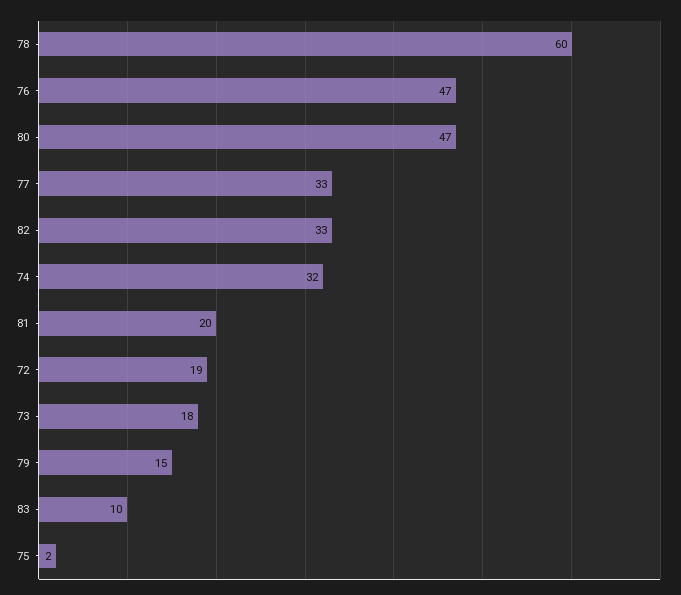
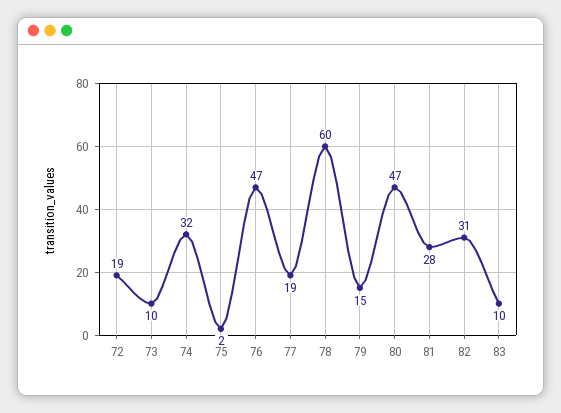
  {
    "78": 60,
    "76": 47,
    "80": 47,
-   "77": 33,
+   "77": 19,
-   "82": 33,
+   "82": 31,
    "74": 32,
-   "81": 20,
+   "81": 28,
    "72": 19,
-   "73": 18,
+   "73": 10,
    "79": 15,
    "83": 10,
    "75": 2
  }

